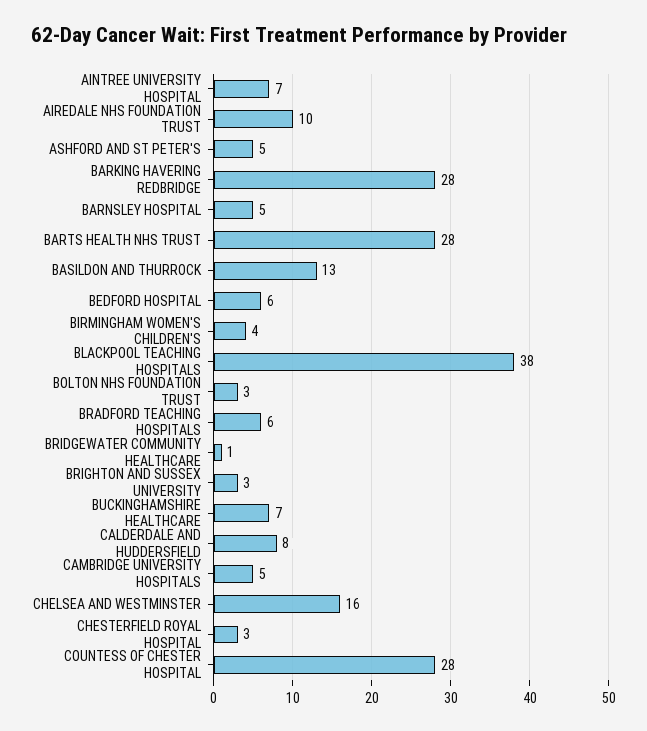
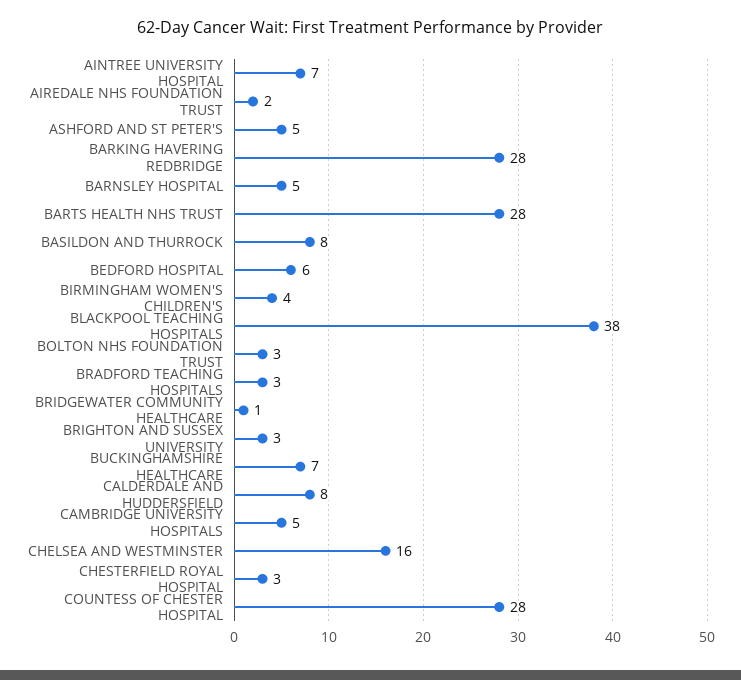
  {
    "AINTREE UNIVERSITY HOSPITAL": 7,
-   "AIREDALE NHS FOUNDATION TRUST": 10,
+   "AIREDALE NHS FOUNDATION TRUST": 2,
    "ASHFORD AND ST PETER'S": 5,
    "BARKING HAVERING REDBRIDGE": 28,
    "BARNSLEY HOSPITAL": 5,
    "BARTS HEALTH NHS TRUST": 28,
-   "BASILDON AND THURROCK": 13,
+   "BASILDON AND THURROCK": 8,
    "BEDFORD HOSPITAL": 6,
    "BIRMINGHAM WOMEN'S CHILDREN'S": 4,
    "BLACKPOOL TEACHING HOSPITALS": 38,
    "BOLTON NHS FOUNDATION TRUST": 3,
-   "BRADFORD TEACHING HOSPITALS": 6,
+   "BRADFORD TEACHING HOSPITALS": 3,
    "BRIDGEWATER COMMUNITY HEALTHCARE": 1,
    "BRIGHTON AND SUSSEX UNIVERSITY": 3,
    "BUCKINGHAMSHIRE HEALTHCARE": 7,
    "CALDERDALE AND HUDDERSFIELD": 8,
    "CAMBRIDGE UNIVERSITY HOSPITALS": 5,
    "CHELSEA AND WESTMINSTER": 16,
    "CHESTERFIELD ROYAL HOSPITAL": 3,
    "COUNTESS OF CHESTER HOSPITAL": 28
  }

